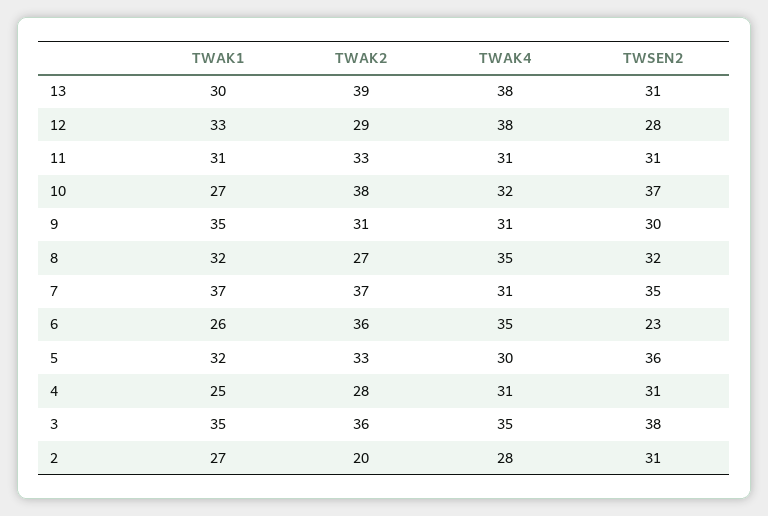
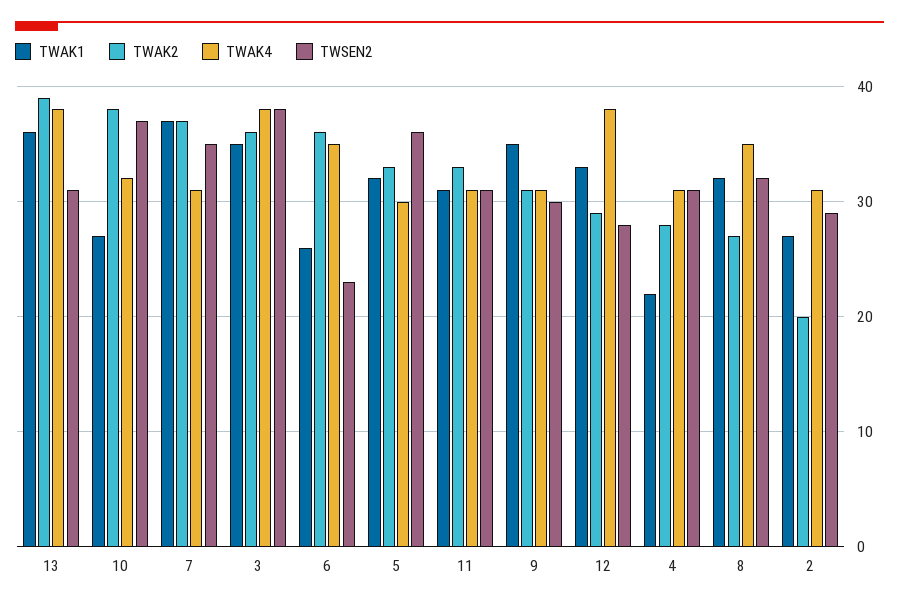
  {
    "TWAK1": {
-     "13": 30,
+     "13": 36,
      "12": 33,
      "11": 31,
      "10": 27,
      "9": 35,
      "8": 32,
      "7": 37,
      "6": 26,
      "5": 32,
-     "4": 25,
+     "4": 22,
      "3": 35,
      "2": 27
    },
    "TWAK2": {
      "13": 39,
      "12": 29,
      "11": 33,
      "10": 38,
      "9": 31,
      "8": 27,
      "7": 37,
      "6": 36,
      "5": 33,
      "4": 28,
      "3": 36,
      "2": 20
    },
    "TWAK4": {
      "13": 38,
      "12": 38,
      "11": 31,
      "10": 32,
      "9": 31,
      "8": 35,
      "7": 31,
      "6": 35,
      "5": 30,
      "4": 31,
-     "3": 35,
+     "3": 38,
-     "2": 28
+     "2": 31
    },
    "TWSEN2": {
      "13": 31,
      "12": 28,
      "11": 31,
      "10": 37,
      "9": 30,
      "8": 32,
      "7": 35,
      "6": 23,
      "5": 36,
      "4": 31,
      "3": 38,
-     "2": 31
+     "2": 29
    }
  }

